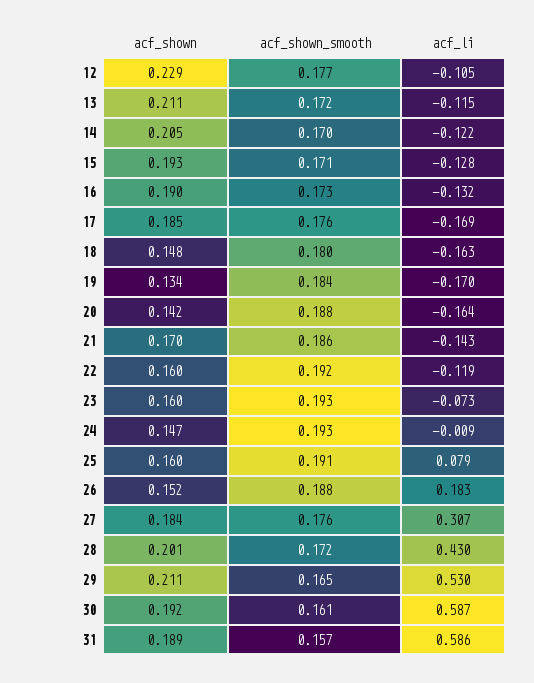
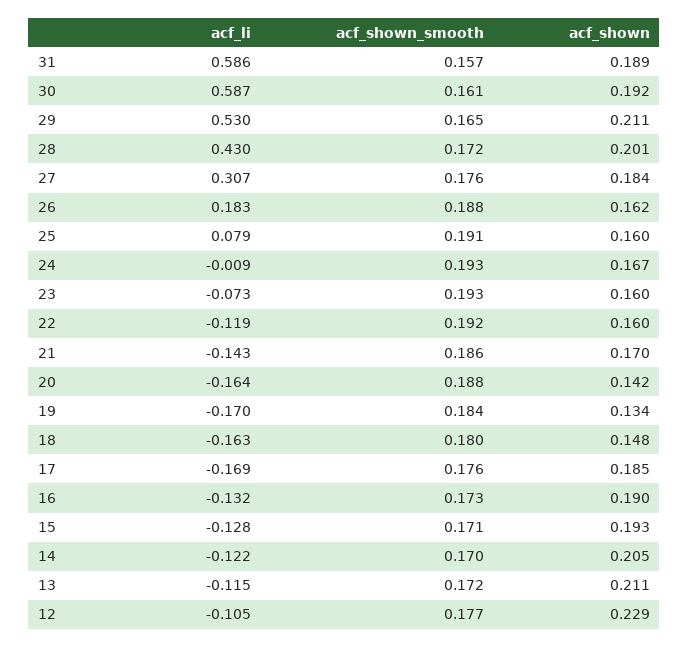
  {
    "acf_shown": {
      "12": 0.229,
      "13": 0.211,
      "14": 0.205,
      "15": 0.193,
      "16": 0.19,
      "17": 0.185,
      "18": 0.148,
      "19": 0.134,
      "20": 0.142,
      "21": 0.17,
      "22": 0.16,
      "23": 0.16,
-     "24": 0.147,
+     "24": 0.167,
      "25": 0.16,
-     "26": 0.152,
+     "26": 0.162,
      "27": 0.184,
      "28": 0.201,
      "29": 0.211,
      "30": 0.192,
      "31": 0.189
    },
    "acf_shown_smooth": {
      "12": 0.177,
      "13": 0.172,
      "14": 0.17,
      "15": 0.171,
      "16": 0.173,
      "17": 0.176,
      "18": 0.18,
      "19": 0.184,
      "20": 0.188,
      "21": 0.186,
      "22": 0.192,
      "23": 0.193,
      "24": 0.193,
      "25": 0.191,
      "26": 0.188,
      "27": 0.176,
      "28": 0.172,
      "29": 0.165,
      "30": 0.161,
      "31": 0.157
    },
    "acf_li": {
      "12": -0.105,
      "13": -0.115,
      "14": -0.122,
      "15": -0.128,
      "16": -0.132,
      "17": -0.169,
      "18": -0.163,
      "19": -0.17,
      "20": -0.164,
      "21": -0.143,
      "22": -0.119,
      "23": -0.073,
      "24": -0.009,
      "25": 0.079,
      "26": 0.183,
      "27": 0.307,
      "28": 0.43,
      "29": 0.53,
      "30": 0.587,
      "31": 0.586
    }
  }

